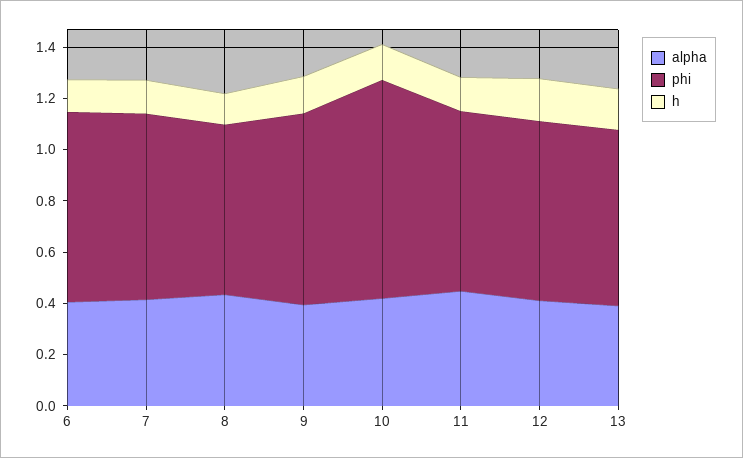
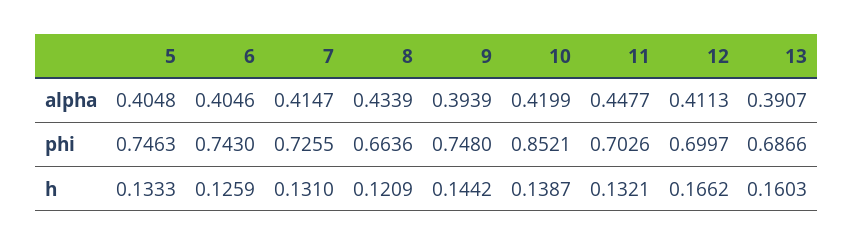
  {
    "alpha": {
      "6": 0.4046,
      "7": 0.4147,
      "8": 0.4339,
      "9": 0.3939,
      "10": 0.4199,
      "11": 0.4477,
      "12": 0.4113,
-     "13": 0.3907
+     "13": 0.3907,
+     "5": 0.4048
    },
    "phi": {
      "6": 0.743,
      "7": 0.7255,
      "8": 0.6636,
      "9": 0.748,
      "10": 0.8521,
      "11": 0.7026,
      "12": 0.6997,
-     "13": 0.6866
+     "13": 0.6866,
+     "5": 0.7463
    },
    "h": {
      "6": 0.1259,
      "7": 0.131,
      "8": 0.1209,
      "9": 0.1442,
      "10": 0.1387,
      "11": 0.1321,
      "12": 0.1662,
-     "13": 0.1603
+     "13": 0.1603,
+     "5": 0.1333
    }
  }

